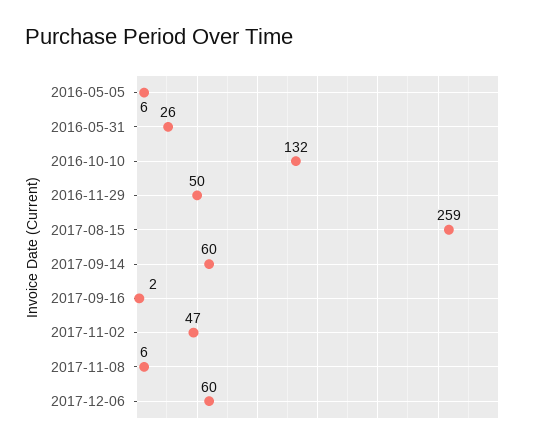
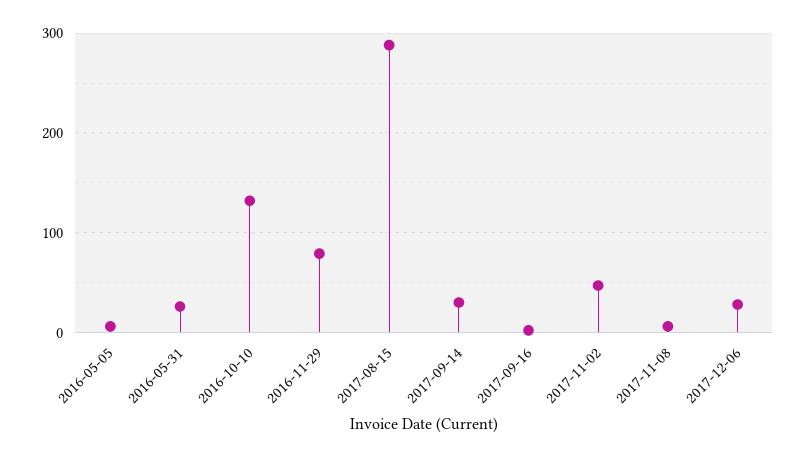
  {
    "2016-05-05": 6,
    "2016-05-31": 26,
    "2016-10-10": 132,
-   "2016-11-29": 50,
+   "2016-11-29": 80,
-   "2017-08-15": 259,
+   "2017-08-15": 290,
-   "2017-09-14": 60,
+   "2017-09-14": 30,
    "2017-09-16": 2,
    "2017-11-02": 47,
    "2017-11-08": 6,
-   "2017-12-06": 60
+   "2017-12-06": 30
  }

